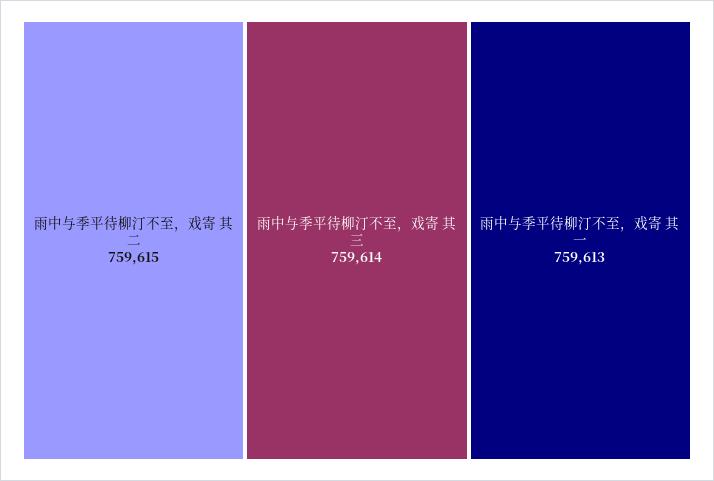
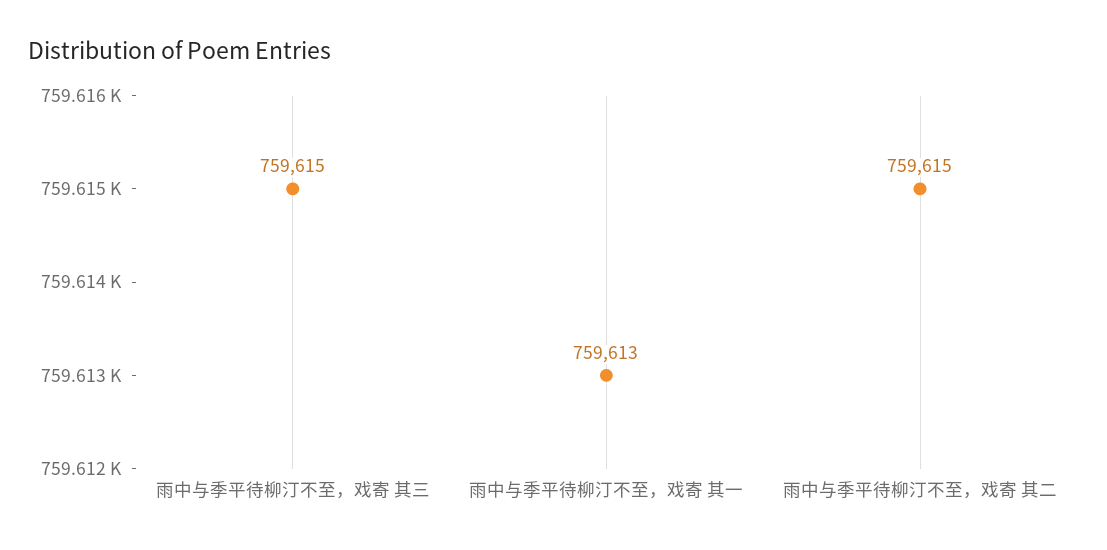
  {
    "雨中与季平待柳汀不至，戏寄 其二": 759615,
-   "雨中与季平待柳汀不至，戏寄 其三": 759614,
+   "雨中与季平待柳汀不至，戏寄 其三": 759615,
    "雨中与季平待柳汀不至，戏寄 其一": 759613
  }

